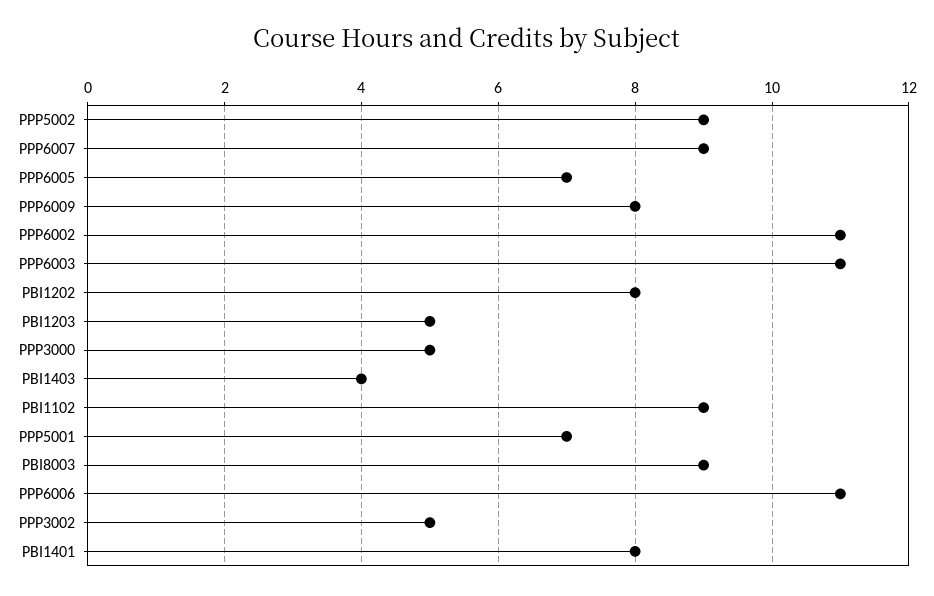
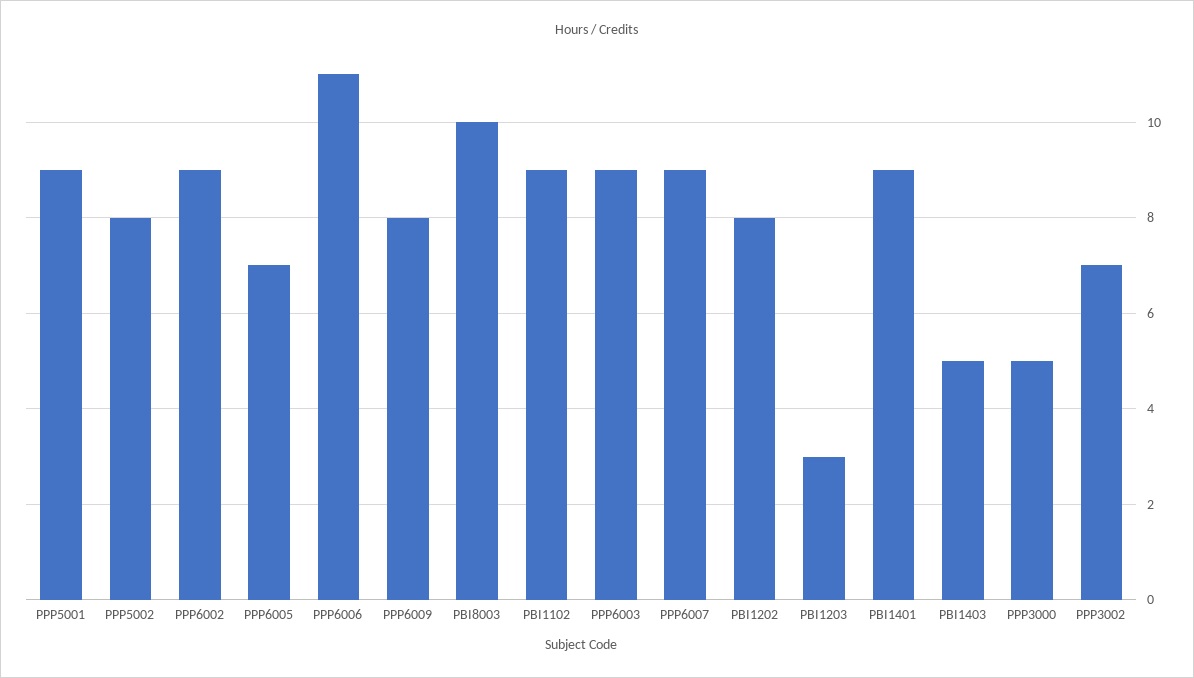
  {
-   "PPP5002": 9,
+   "PPP5002": 8,
    "PPP6007": 9,
    "PPP6005": 7,
    "PPP6009": 8,
-   "PPP6002": 11,
+   "PPP6002": 9,
-   "PPP6003": 11,
+   "PPP6003": 9,
    "PBI1202": 8,
-   "PBI1203": 5,
+   "PBI1203": 3,
    "PPP3000": 5,
-   "PBI1403": 4,
+   "PBI1403": 5,
    "PBI1102": 9,
-   "PPP5001": 7,
+   "PPP5001": 9,
-   "PBI8003": 9,
+   "PBI8003": 10,
    "PPP6006": 11,
-   "PPP3002": 5,
+   "PPP3002": 7,
-   "PBI1401": 8
+   "PBI1401": 9
  }

